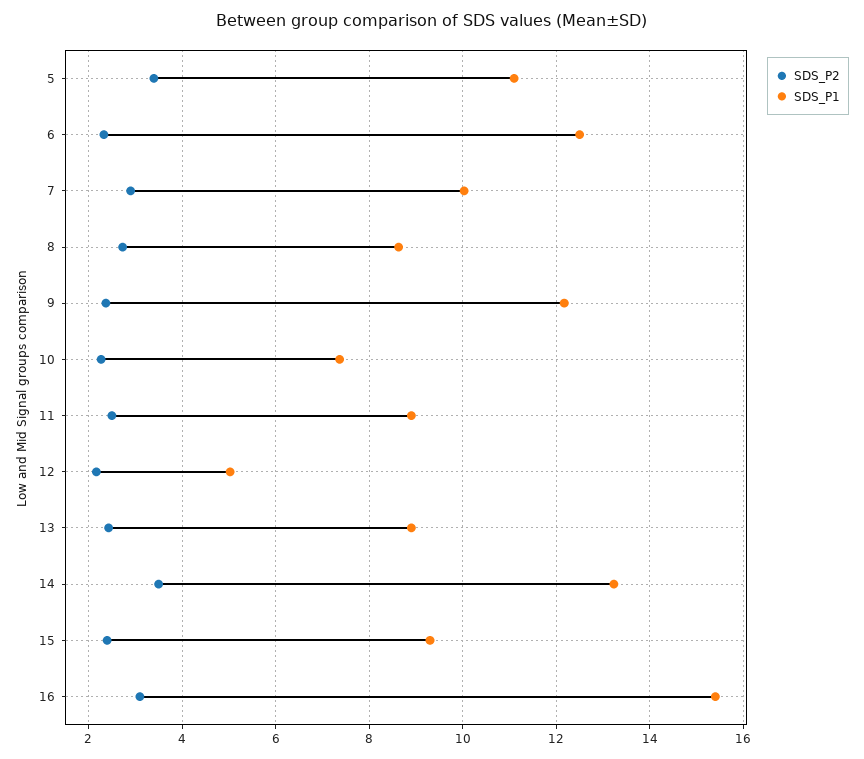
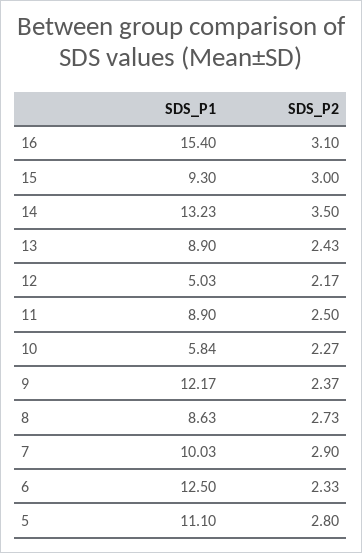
  {
    "SDS_P2": {
-     "5": 3.4,
+     "5": 2.8,
      "6": 2.33,
      "7": 2.9,
      "8": 2.73,
      "9": 2.37,
      "10": 2.27,
      "11": 2.5,
      "12": 2.17,
      "13": 2.43,
      "14": 3.5,
-     "15": 2.4,
+     "15": 3,
      "16": 3.1
    },
    "SDS_P1": {
      "5": 11.1,
      "6": 12.5,
      "7": 10.03,
      "8": 8.63,
      "9": 12.17,
-     "10": 7.4,
+     "10": 5.84,
      "11": 8.9,
      "12": 5.03,
      "13": 8.9,
      "14": 13.23,
      "15": 9.3,
      "16": 15.4
    }
  }

